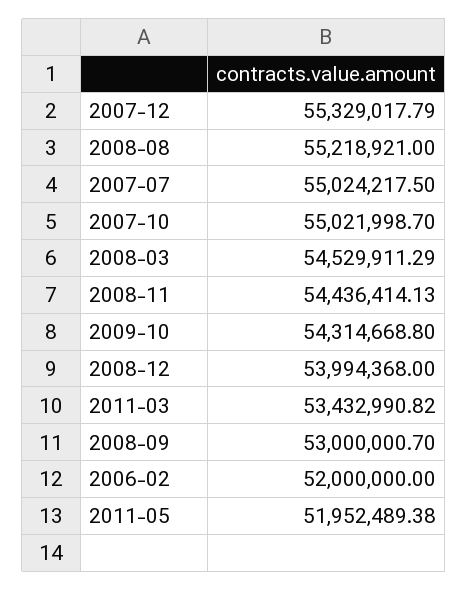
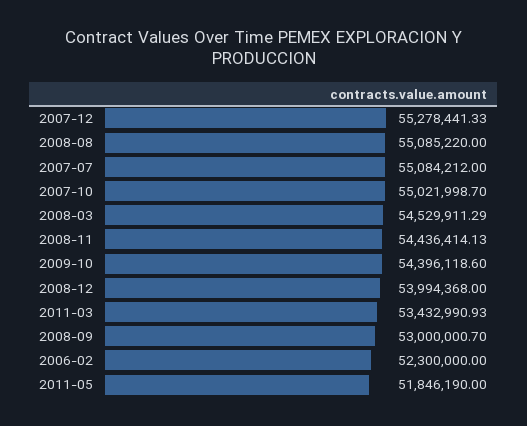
  {
-   "2007-12": 55329017.79,
+   "2007-12": 55278441.33,
-   "2008-08": 55218921,
+   "2008-08": 55085220,
-   "2007-07": 55024217.5,
+   "2007-07": 55084212,
    "2007-10": 55021998.7,
    "2008-03": 54529911.29,
    "2008-11": 54436414.13,
-   "2009-10": 54314668.8,
+   "2009-10": 54396118.6,
    "2008-12": 53994368,
-   "2011-03": 53432990.82,
+   "2011-03": 53432990.93,
    "2008-09": 53000000.7,
-   "2006-02": 52000000,
+   "2006-02": 52300000,
-   "2011-05": 51952489.38
+   "2011-05": 51846190
  }

